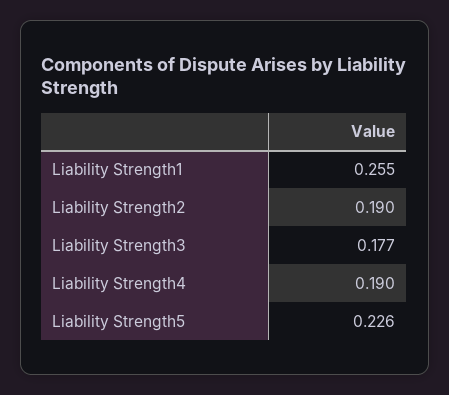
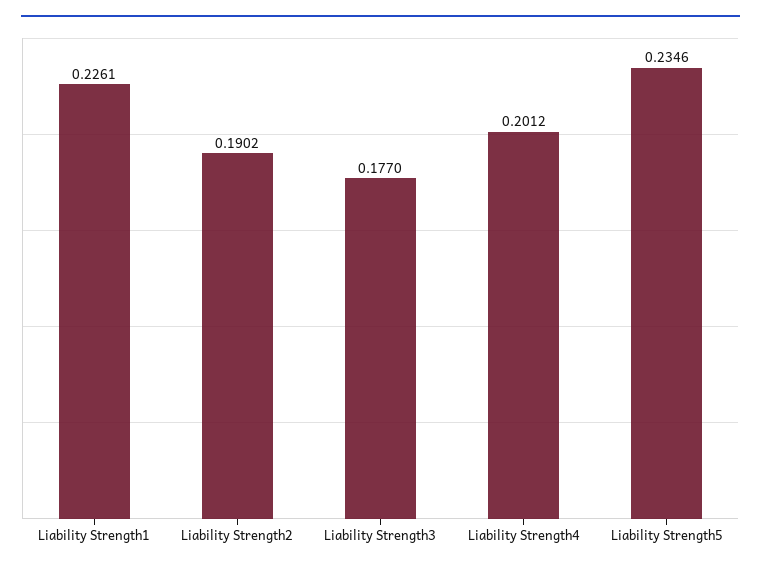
  {
-   "Liability Strength1": 0.255,
+   "Liability Strength1": 0.2261,
    "Liability Strength2": 0.1902,
    "Liability Strength3": 0.177,
-   "Liability Strength4": 0.19,
+   "Liability Strength4": 0.2012,
-   "Liability Strength5": 0.226
+   "Liability Strength5": 0.2346
  }

